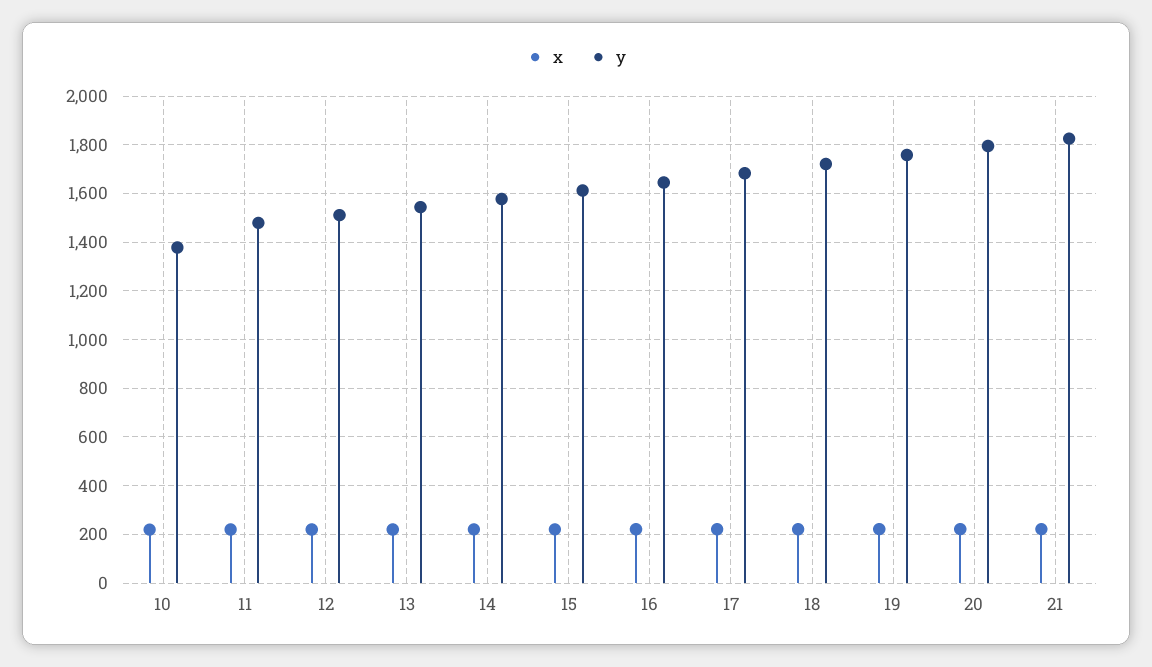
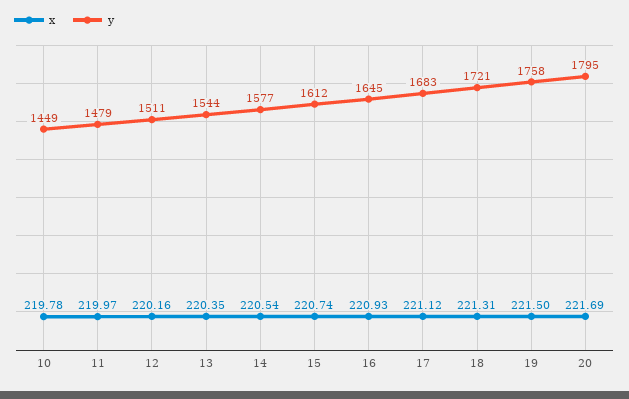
  {
    "x": {
      "10": 219.78,
      "11": 219.97,
      "12": 220.16,
      "13": 220.35,
      "14": 220.54,
      "15": 220.74,
      "16": 220.93,
      "17": 221.12,
      "18": 221.31,
      "19": 221.5,
-     "20": 221.69,
+     "20": 221.69
-     "21": 225
    },
    "y": {
-     "10": 1375,
+     "10": 1449,
      "11": 1479,
      "12": 1511,
      "13": 1544,
      "14": 1577,
      "15": 1612,
      "16": 1645,
      "17": 1683,
      "18": 1721,
      "19": 1758,
-     "20": 1795,
+     "20": 1795
-     "21": 1825
    }
  }

